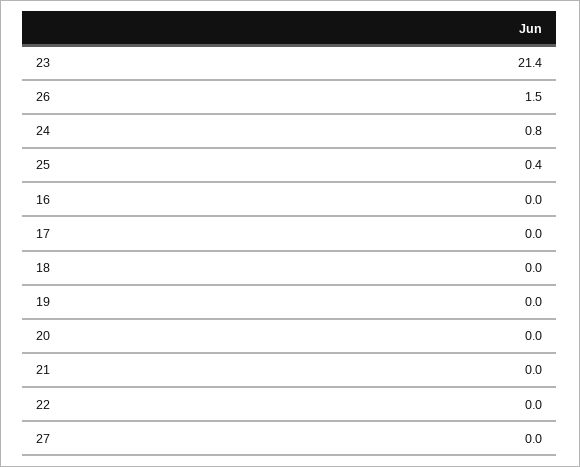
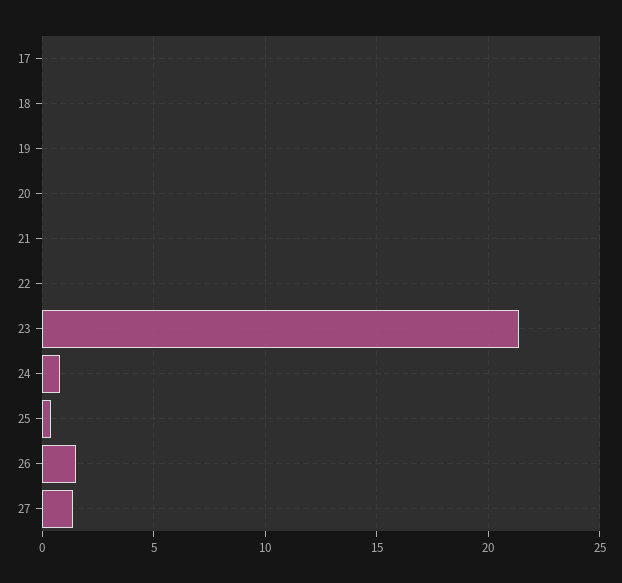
  {
    "23": 21.4,
    "26": 1.5,
    "24": 0.8,
    "25": 0.4,
-   "16": 0,
    "17": 0,
    "18": 0,
    "19": 0,
    "20": 0,
    "21": 0,
    "22": 0,
-   "27": 0
+   "27": 1.5
  }

